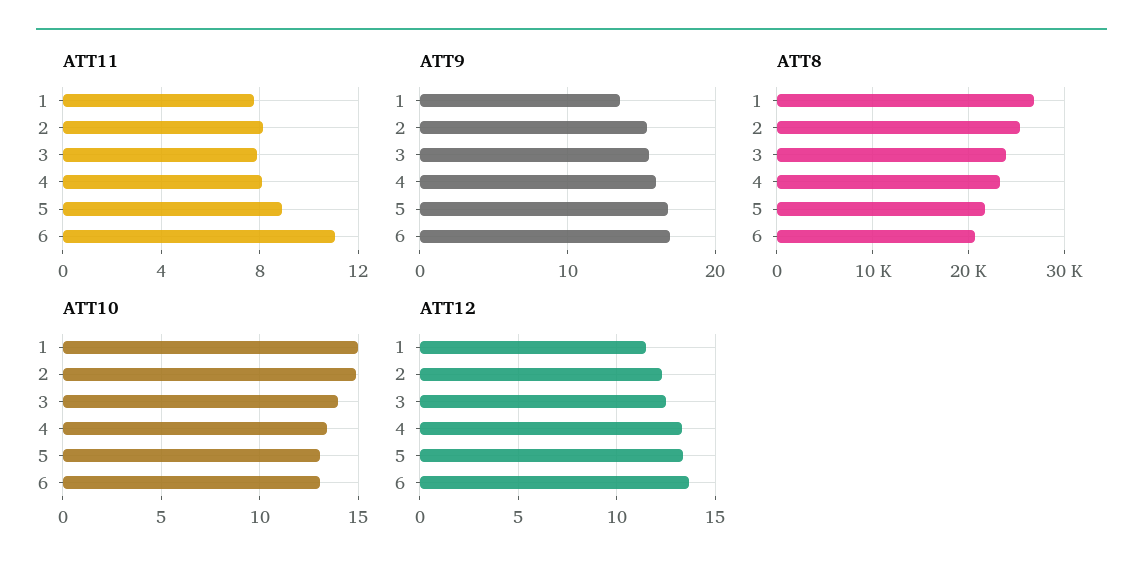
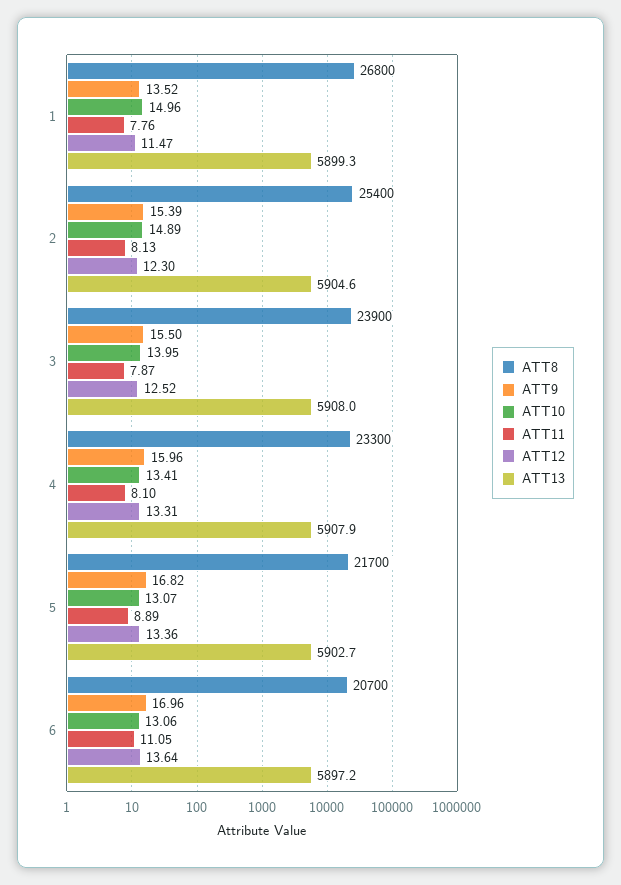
  {
    "ATT11": {
      "1": 7.76,
      "2": 8.13,
      "3": 7.87,
      "4": 8.1,
      "5": 8.89,
      "6": 11.05
    },
    "ATT9": {
      "1": 13.52,
      "2": 15.39,
      "3": 15.5,
      "4": 15.96,
      "5": 16.82,
      "6": 16.96
    },
    "ATT8": {
      "1": 26800,
      "2": 25400,
      "3": 23900,
      "4": 23300,
      "5": 21700,
      "6": 20700
    },
    "ATT10": {
      "1": 14.96,
      "2": 14.89,
      "3": 13.95,
      "4": 13.41,
      "5": 13.07,
      "6": 13.06
    },
    "ATT12": {
      "1": 11.47,
      "2": 12.3,
      "3": 12.52,
      "4": 13.31,
      "5": 13.36,
      "6": 13.64
-   }
+   },
+   "ATT13": {
+     "1": 5899.3,
+     "2": 5904.6,
+     "3": 5908,
+     "4": 5907.9,
+     "5": 5902.7,
+     "6": 5897.2
+   }
  }

